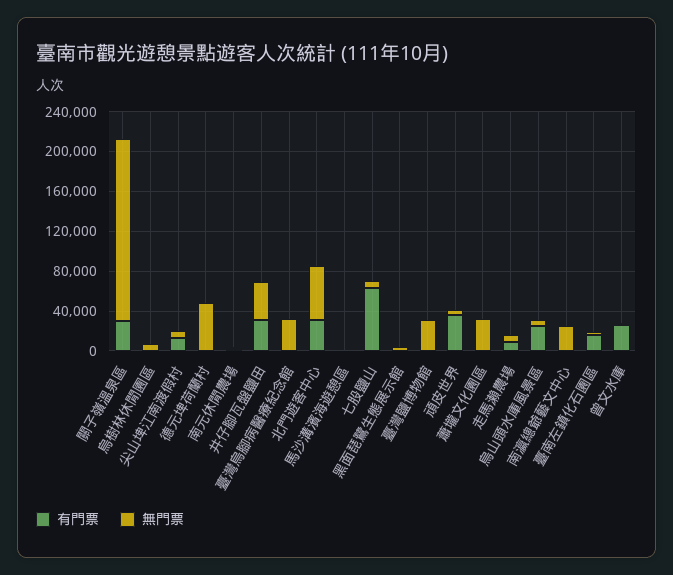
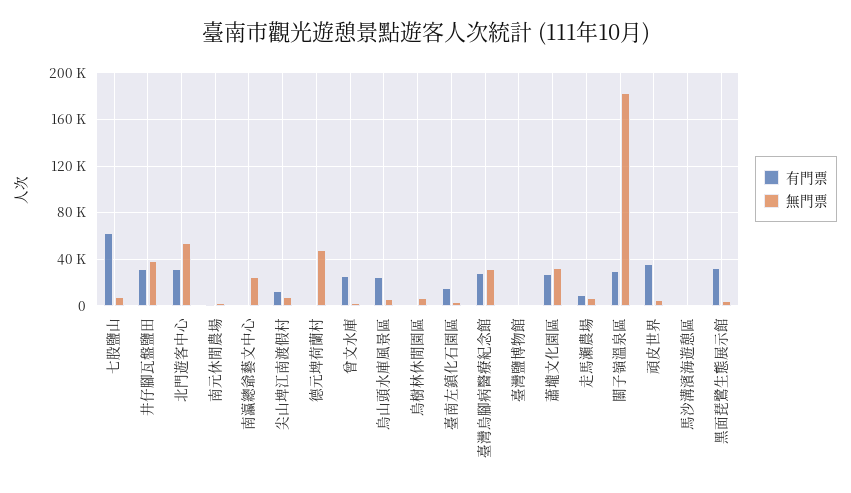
  {
    "有門票": {
      "關子嶺溫泉區": 30000,
      "烏樹林休閒園區": 0,
      "尖山埤江南渡假村": 10000,
      "德元埤荷蘭村": 0,
      "南元休閒農場": 0,
      "井仔腳瓦盤鹽田": 30000,
-     "臺灣烏腳病醫療紀念館": 0,
+     "臺灣烏腳病醫療紀念館": 30000,
      "北門遊客中心": 30000,
      "馬沙溝濱海遊憩區": 0,
      "七股鹽山": 60000,
-     "黑面琵鷺生態展示館": 0,
+     "黑面琵鷺生態展示館": 30000,
      "臺灣鹽博物館": 0,
      "頑皮世界": 40000,
-     "蕭壠文化園區": 0,
+     "蕭壠文化園區": 30000,
      "走馬瀨農場": 10000,
      "烏山頭水庫風景區": 30000,
      "南瀛總爺藝文中心": 0,
      "臺南左鎮化石園區": 20000,
      "曾文水庫": 30000
    },
    "無門票": {
      "關子嶺溫泉區": 180000,
      "烏樹林休閒園區": 10000,
      "尖山埤江南渡假村": 10000,
      "德元埤荷蘭村": 50000,
      "南元休閒農場": 0,
      "井仔腳瓦盤鹽田": 40000,
      "臺灣烏腳病醫療紀念館": 30000,
      "北門遊客中心": 50000,
      "馬沙溝濱海遊憩區": 0,
      "七股鹽山": 10000,
      "黑面琵鷺生態展示館": 0,
-     "臺灣鹽博物館": 30000,
+     "臺灣鹽博物館": 0,
      "頑皮世界": 0,
      "蕭壠文化園區": 30000,
      "走馬瀨農場": 10000,
      "烏山頭水庫風景區": 10000,
      "南瀛總爺藝文中心": 30000,
      "臺南左鎮化石園區": 0,
      "曾文水庫": 0
    }
  }

